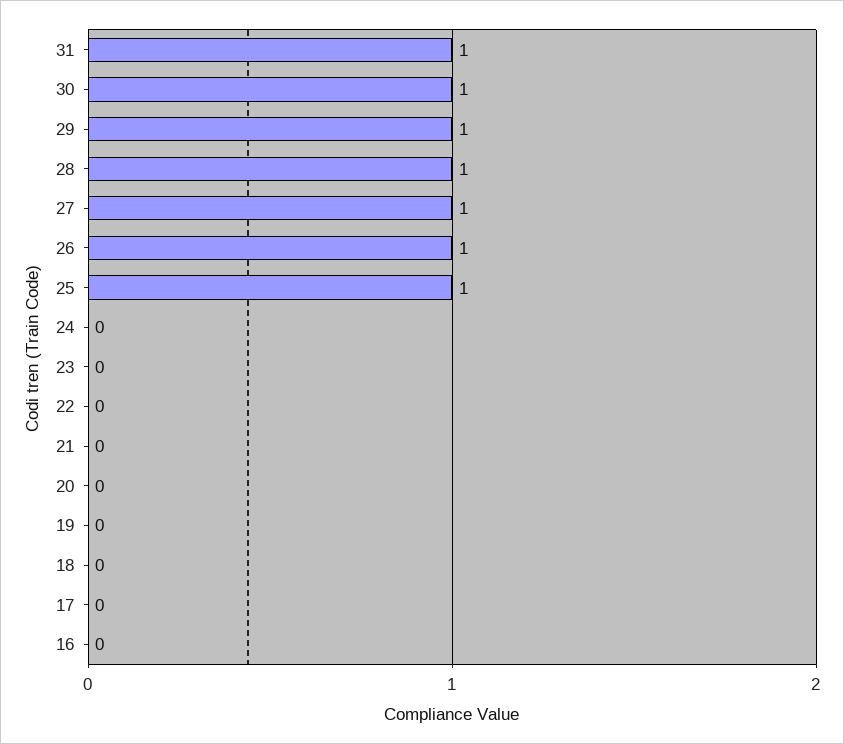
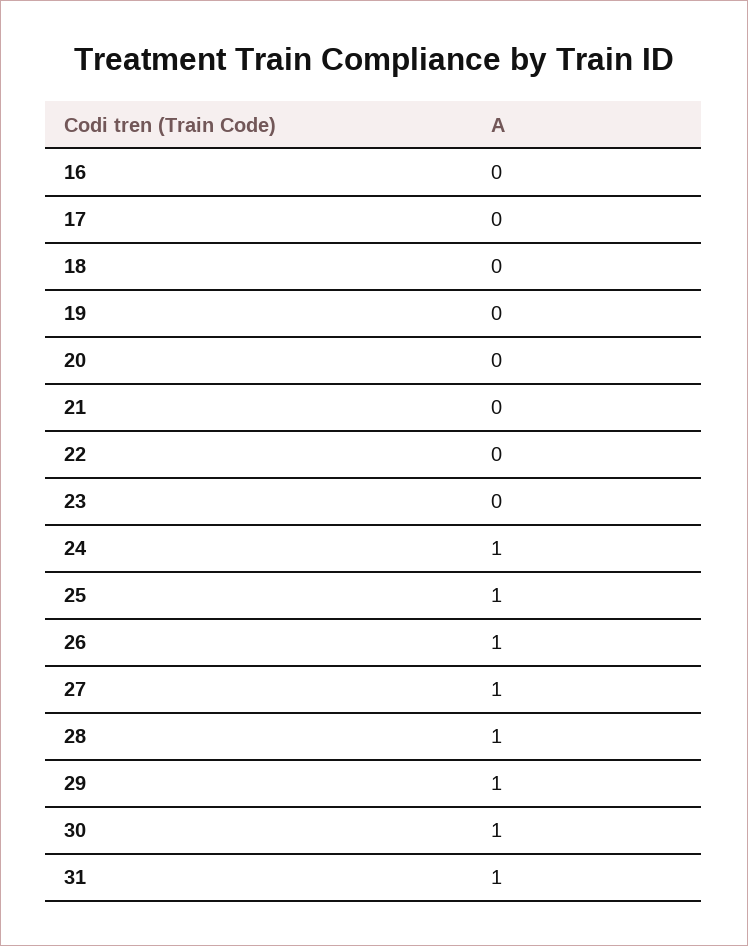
  {
    "31": 1,
    "30": 1,
    "29": 1,
    "28": 1,
    "27": 1,
    "26": 1,
    "25": 1,
-   "24": 0,
+   "24": 1,
    "23": 0,
    "22": 0,
    "21": 0,
    "20": 0,
    "19": 0,
    "18": 0,
    "17": 0,
    "16": 0
  }

